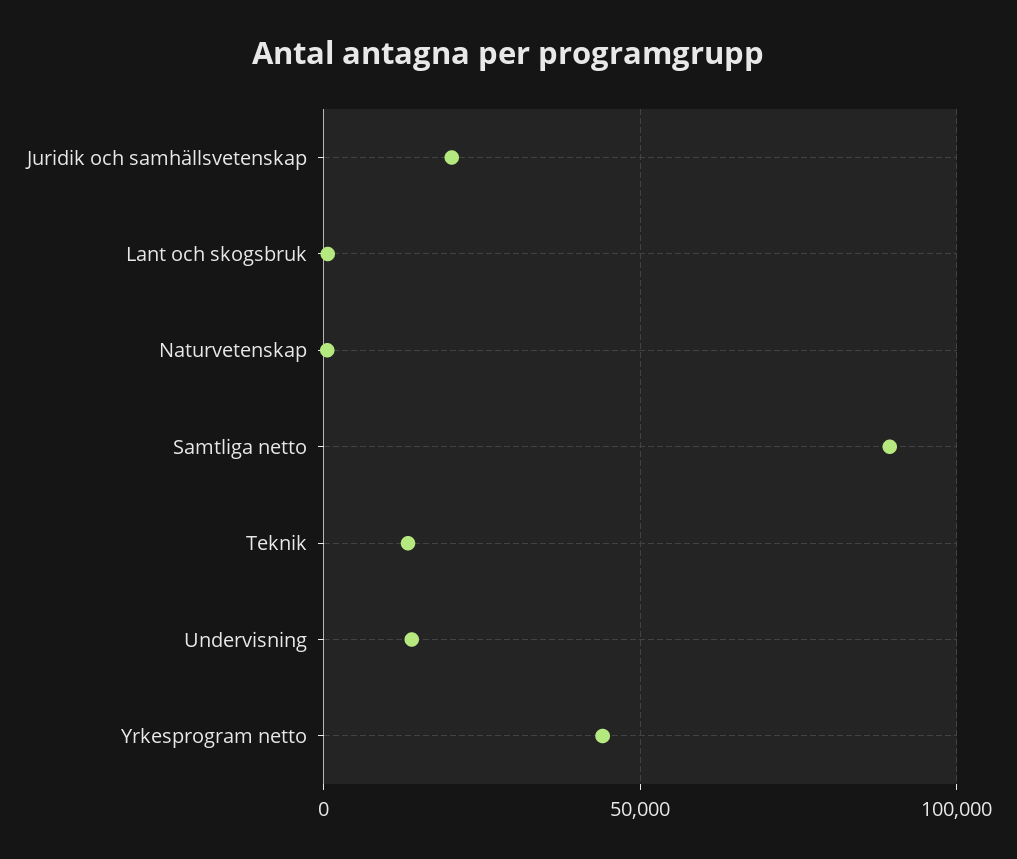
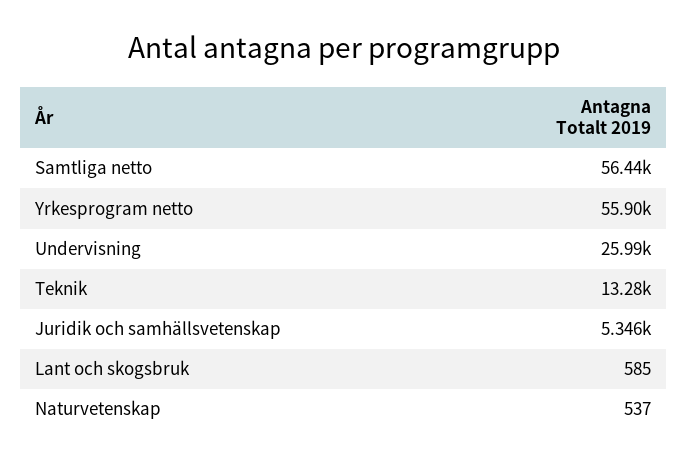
  {
-   "Juridik och samhällsvetenskap": 20000,
+   "Juridik och samhällsvetenskap": 5346,
    "Lant och skogsbruk": 585,
    "Naturvetenskap": 537,
-   "Samtliga netto": 90000,
+   "Samtliga netto": 56440,
    "Teknik": 13280,
-   "Undervisning": 15000,
+   "Undervisning": 25990,
-   "Yrkesprogram netto": 45000
+   "Yrkesprogram netto": 55900
  }

